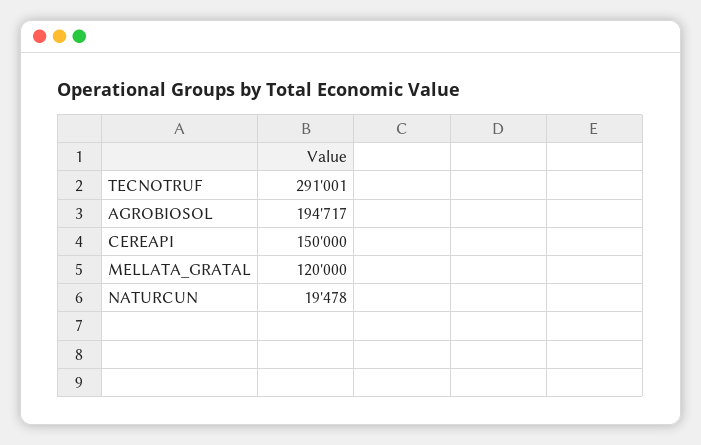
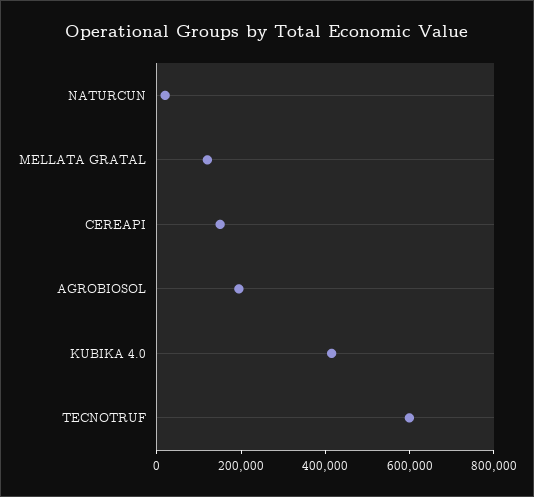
  {
-   "TECNOTRUF": 291001,
+   "TECNOTRUF": 600000,
    "AGROBIOSOL": 194717,
    "CEREAPI": 150000,
    "MELLATA_GRATAL": 120000,
-   "NATURCUN": 19478
+   "NATURCUN": 19478,
+   "KUBIKA 4.0": 400000
  }

